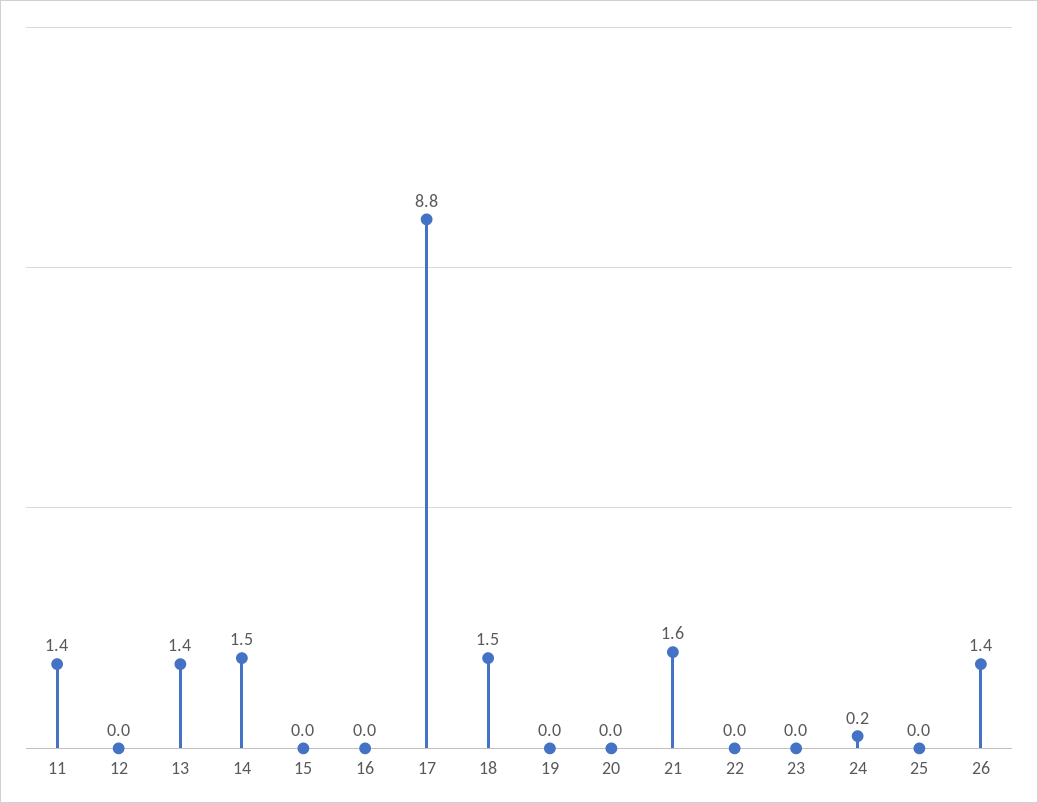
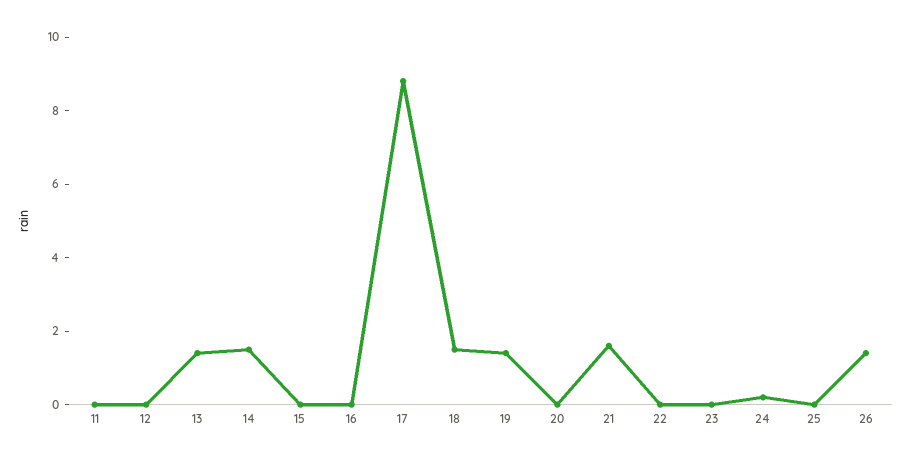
  {
-   "11": 1.4,
+   "11": 0,
    "12": 0,
    "13": 1.4,
    "14": 1.5,
    "15": 0,
    "16": 0,
    "17": 8.8,
    "18": 1.5,
-   "19": 0,
+   "19": 1.5,
    "20": 0,
    "21": 1.6,
    "22": 0,
    "23": 0,
    "24": 0.2,
    "25": 0,
    "26": 1.4
  }

